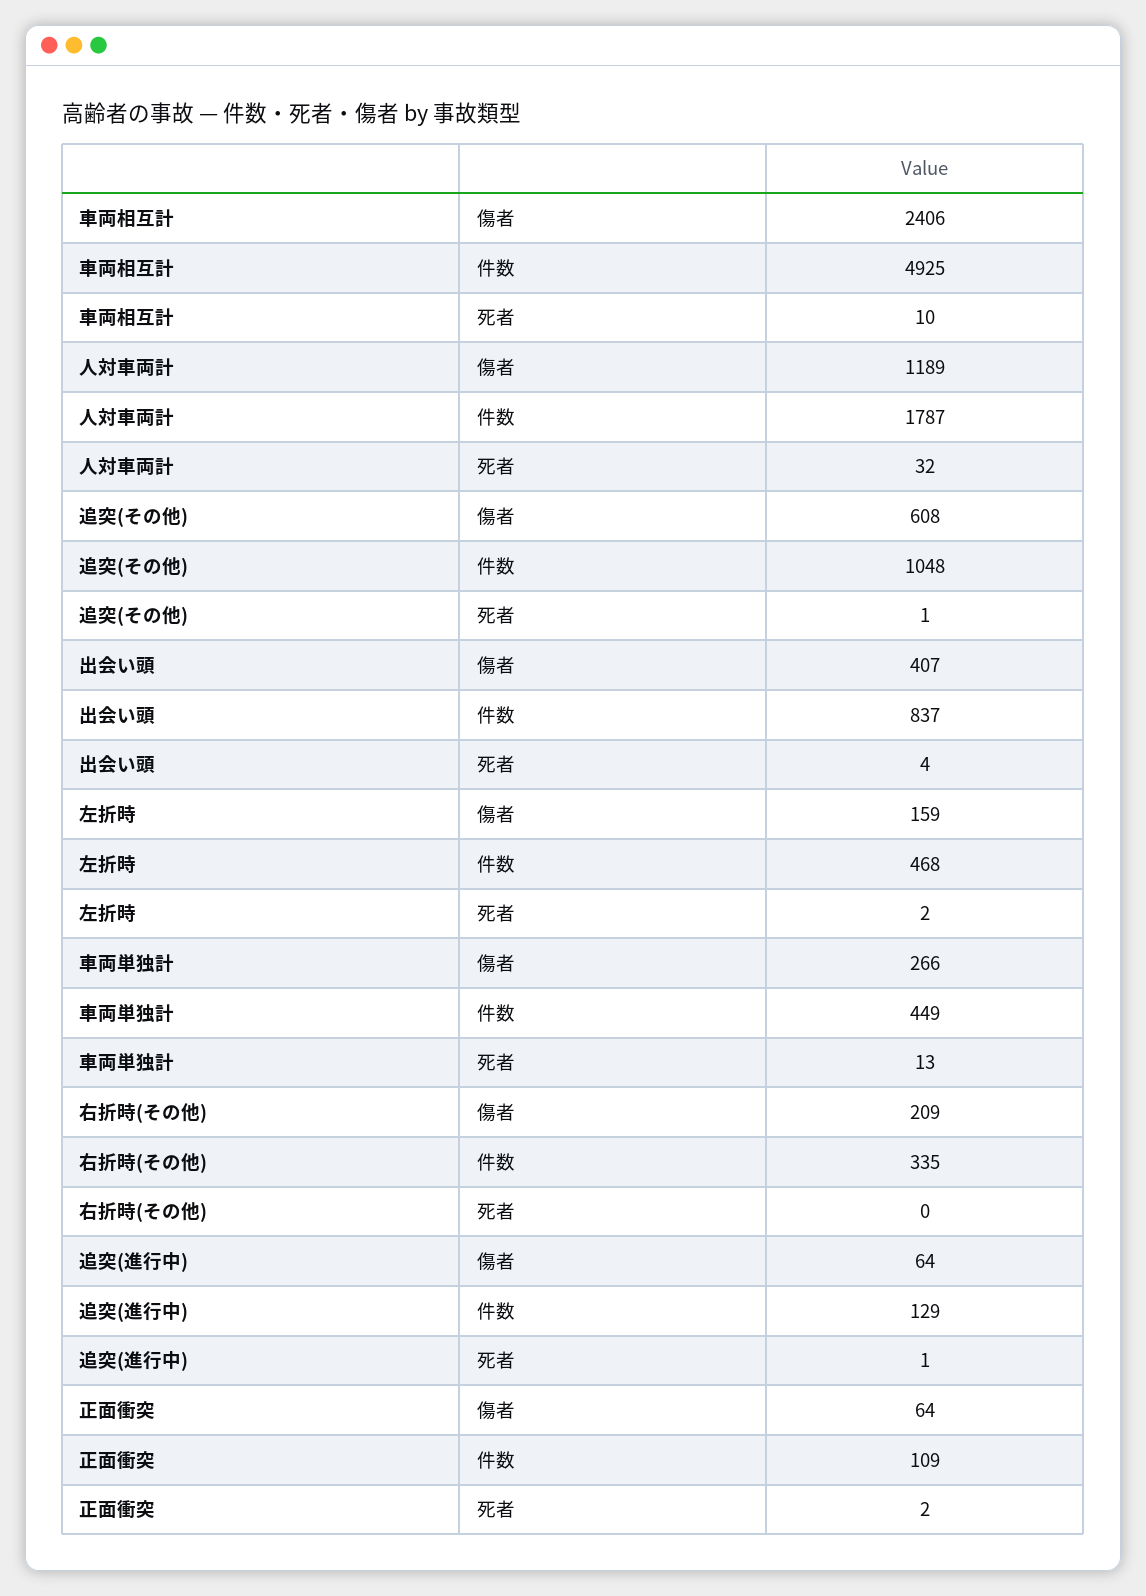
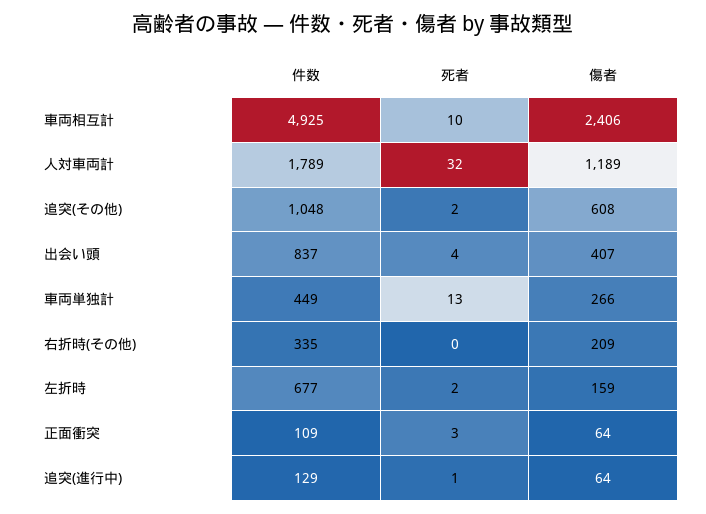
  {
    "車両相互計": {
      "傷者": 2406,
      "件数": 4925,
      "死者": 10
    },
    "人対車両計": {
      "傷者": 1189,
-     "件数": 1787,
+     "件数": 1789,
      "死者": 32
    },
    "追突(その他)": {
      "傷者": 608,
      "件数": 1048,
-     "死者": 1
+     "死者": 2
    },
    "出会い頭": {
      "傷者": 407,
      "件数": 837,
      "死者": 4
    },
    "左折時": {
      "傷者": 159,
-     "件数": 468,
+     "件数": 677,
      "死者": 2
    },
    "車両単独計": {
      "傷者": 266,
      "件数": 449,
      "死者": 13
    },
    "右折時(その他)": {
      "傷者": 209,
      "件数": 335,
      "死者": 0
    },
    "追突(進行中)": {
      "傷者": 64,
      "件数": 129,
      "死者": 1
    },
    "正面衝突": {
      "傷者": 64,
      "件数": 109,
-     "死者": 2
+     "死者": 3
    }
  }

